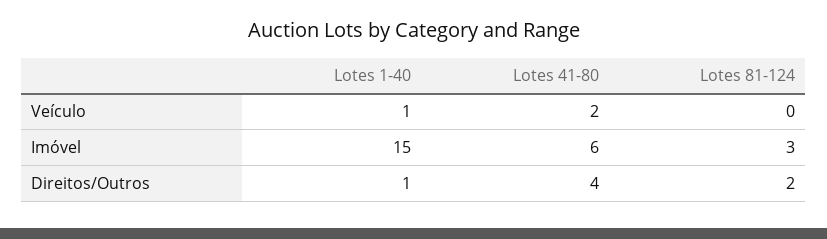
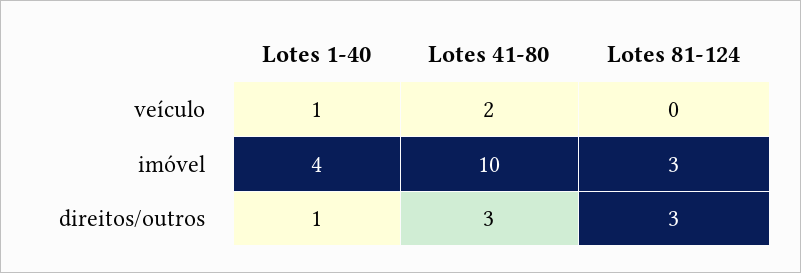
  {
    "Lotes 1-40": {
      "Veículo": 1,
-     "Imóvel": 15,
+     "Imóvel": 4,
      "Direitos/Outros": 1
    },
    "Lotes 41-80": {
      "Veículo": 2,
-     "Imóvel": 6,
+     "Imóvel": 10,
-     "Direitos/Outros": 4
+     "Direitos/Outros": 3
    },
    "Lotes 81-124": {
      "Veículo": 0,
      "Imóvel": 3,
-     "Direitos/Outros": 2
+     "Direitos/Outros": 3
    }
  }

